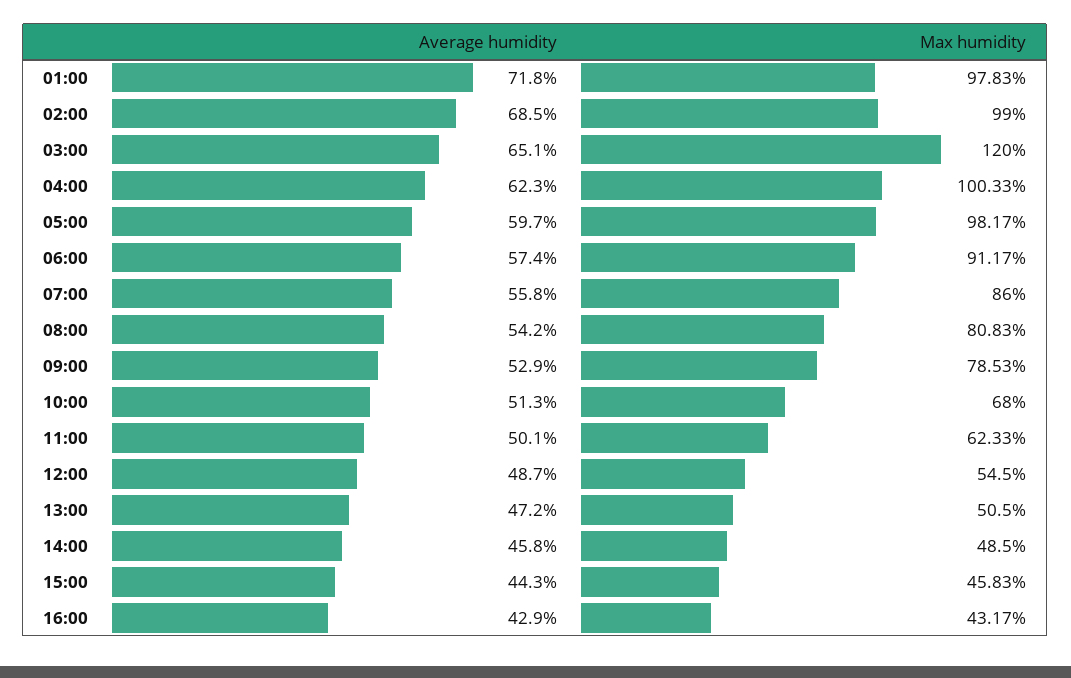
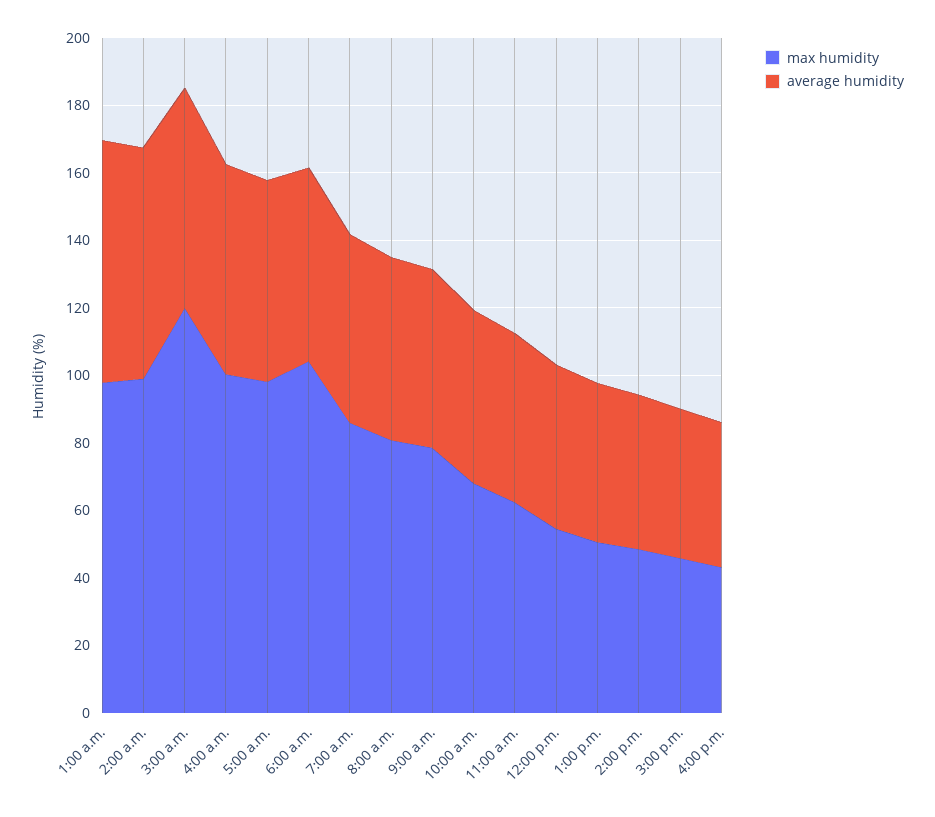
  {
    "Average humidity": {
      "01:00": 71.8,
      "02:00": 68.5,
      "03:00": 65.1,
      "04:00": 62.3,
      "05:00": 59.7,
      "06:00": 57.4,
      "07:00": 55.8,
      "08:00": 54.2,
      "09:00": 52.9,
      "10:00": 51.3,
      "11:00": 50.1,
      "12:00": 48.7,
      "13:00": 47.2,
      "14:00": 45.8,
      "15:00": 44.3,
      "16:00": 42.9
    },
    "Max humidity": {
      "01:00": 97.83,
      "02:00": 99,
      "03:00": 120,
      "04:00": 100.33,
      "05:00": 98.17,
-     "06:00": 91.17,
+     "06:00": 105,
      "07:00": 86,
      "08:00": 80.83,
      "09:00": 78.53,
      "10:00": 68,
      "11:00": 62.33,
      "12:00": 54.5,
      "13:00": 50.5,
      "14:00": 48.5,
      "15:00": 45.83,
      "16:00": 43.17
    }
  }

